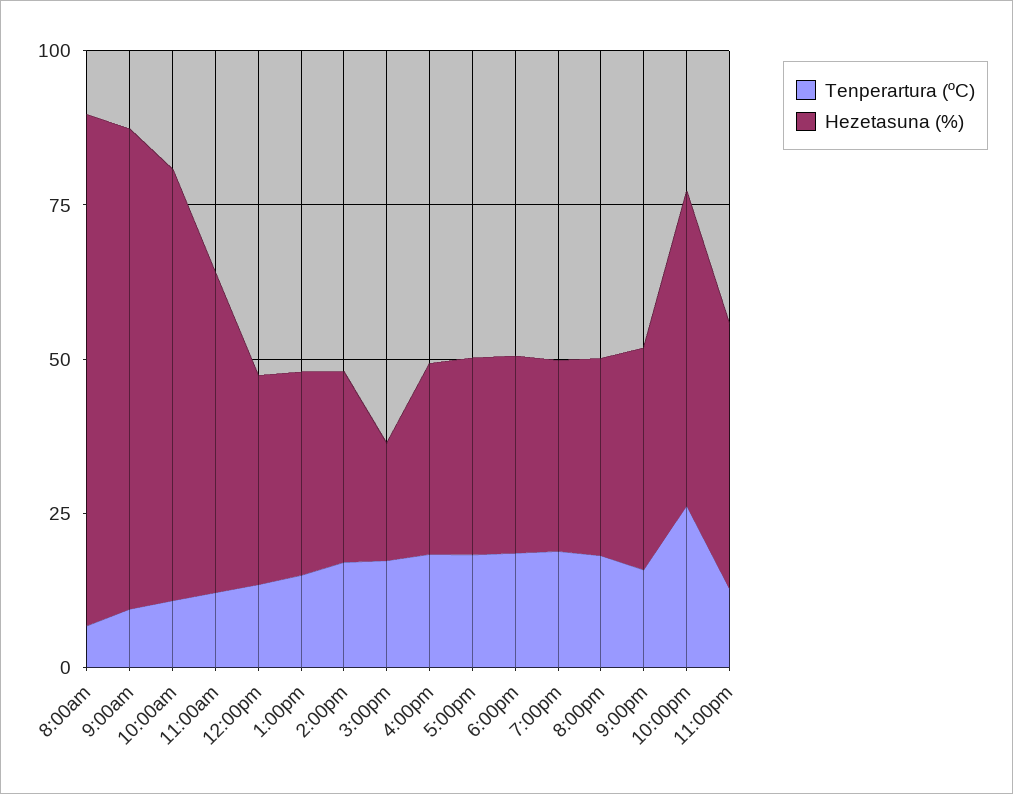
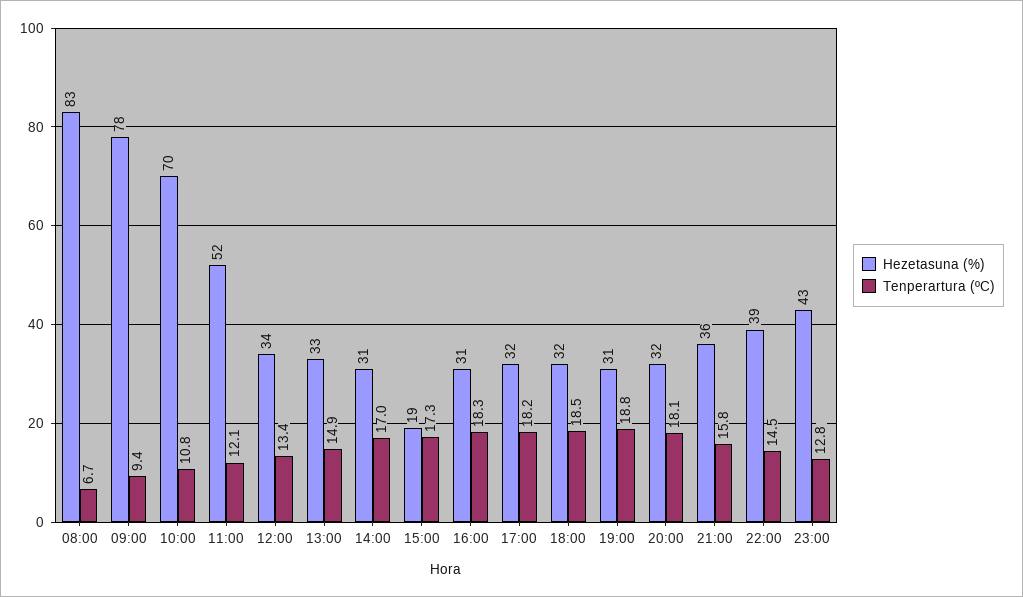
  {
    "Tenperartura (ºC)": {
      "8:00am": 6.7,
      "9:00am": 9.4,
      "10:00am": 10.8,
      "11:00am": 12.1,
      "12:00pm": 13.4,
      "1:00pm": 14.9,
      "2:00pm": 17,
      "3:00pm": 17.3,
      "4:00pm": 18.3,
      "5:00pm": 18.2,
      "6:00pm": 18.5,
      "7:00pm": 18.8,
      "8:00pm": 18.1,
      "9:00pm": 15.8,
-     "10:00pm": 25,
+     "10:00pm": 14.5,
      "11:00pm": 12.8
    },
    "Hezetasuna (%)": {
      "8:00am": 83,
      "9:00am": 78,
      "10:00am": 70,
      "11:00am": 52,
      "12:00pm": 34,
      "1:00pm": 33,
      "2:00pm": 31,
      "3:00pm": 19,
      "4:00pm": 31,
      "5:00pm": 32,
      "6:00pm": 32,
      "7:00pm": 31,
      "8:00pm": 32,
      "9:00pm": 36,
-     "10:00pm": 50,
+     "10:00pm": 39,
      "11:00pm": 43
    }
  }

